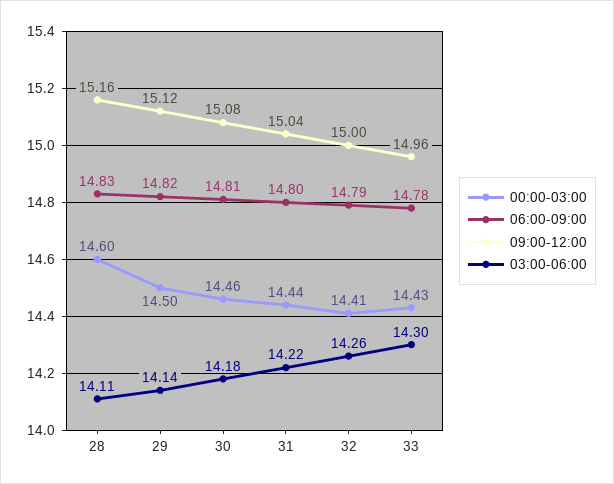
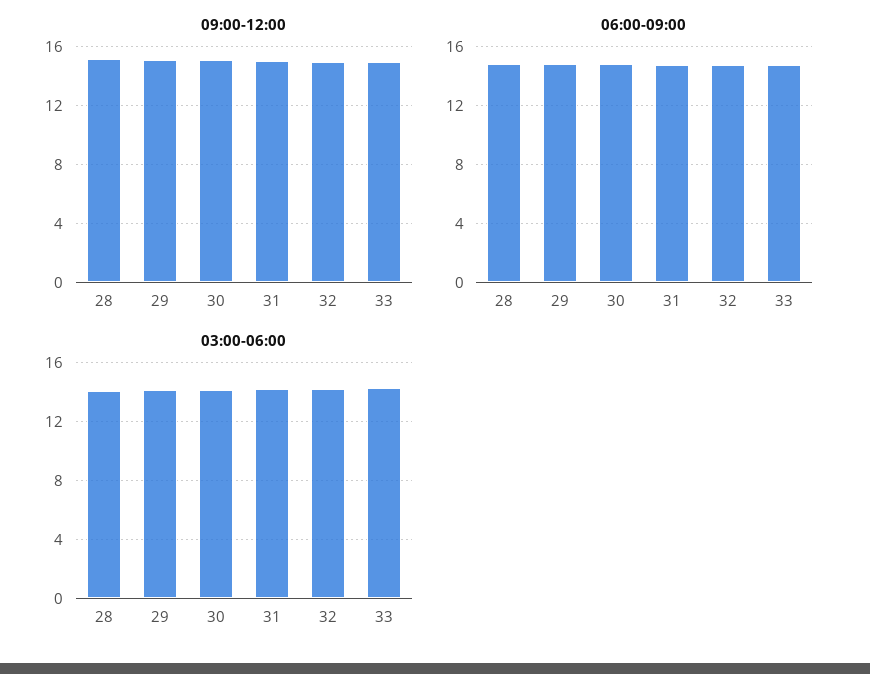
  {
-   "00:00-03:00": {
-     "28": 14.6,
-     "29": 14.5,
-     "30": 14.46,
-     "31": 14.44,
-     "32": 14.41,
-     "33": 14.43
-   },
    "06:00-09:00": {
      "28": 14.83,
      "29": 14.82,
      "30": 14.81,
      "31": 14.8,
      "32": 14.79,
      "33": 14.78
    },
    "09:00-12:00": {
      "28": 15.16,
      "29": 15.12,
      "30": 15.08,
      "31": 15.04,
      "32": 15,
      "33": 14.96
    },
    "03:00-06:00": {
      "28": 14.11,
      "29": 14.14,
      "30": 14.18,
      "31": 14.22,
      "32": 14.26,
      "33": 14.3
    }
  }

